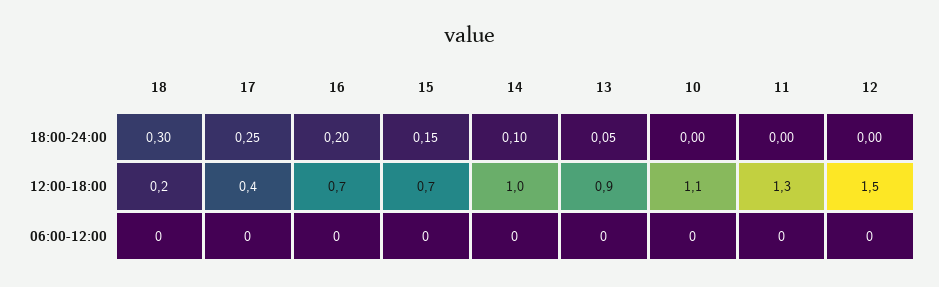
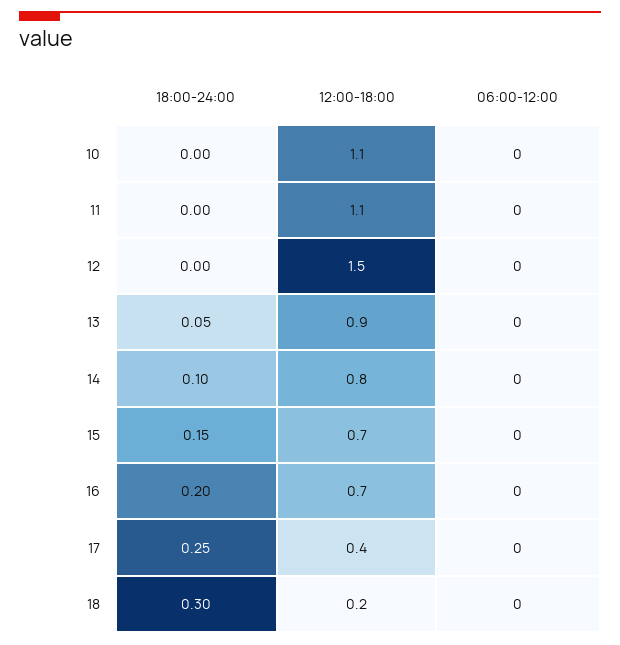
  {
    "18": {
      "18:00-24:00": 0.3,
      "12:00-18:00": 0.2,
      "06:00-12:00": 0
    },
    "17": {
      "18:00-24:00": 0.25,
      "12:00-18:00": 0.4,
      "06:00-12:00": 0
    },
    "16": {
      "18:00-24:00": 0.2,
      "12:00-18:00": 0.7,
      "06:00-12:00": 0
    },
    "15": {
      "18:00-24:00": 0.15,
      "12:00-18:00": 0.7,
      "06:00-12:00": 0
    },
    "14": {
      "18:00-24:00": 0.1,
-     "12:00-18:00": 1,
+     "12:00-18:00": 0.8,
      "06:00-12:00": 0
    },
    "13": {
      "18:00-24:00": 0.05,
      "12:00-18:00": 0.9,
      "06:00-12:00": 0
    },
    "10": {
      "18:00-24:00": 0,
      "12:00-18:00": 1.1,
      "06:00-12:00": 0
    },
    "11": {
      "18:00-24:00": 0,
-     "12:00-18:00": 1.3,
+     "12:00-18:00": 1.1,
      "06:00-12:00": 0
    },
    "12": {
      "18:00-24:00": 0,
      "12:00-18:00": 1.5,
      "06:00-12:00": 0
    }
  }

